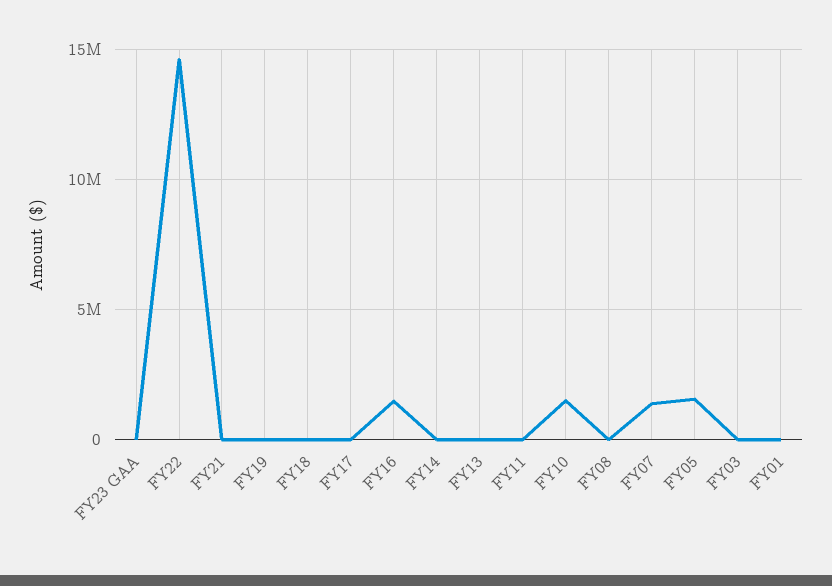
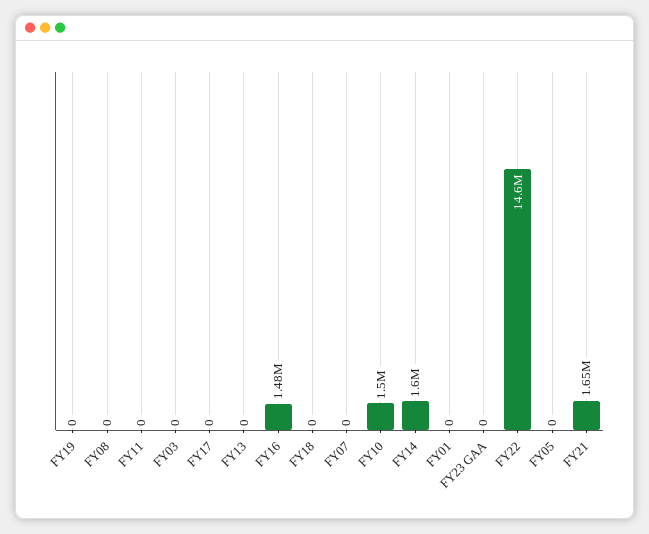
  {
    "FY23 GAA": 0,
    "FY22": 14600000,
-   "FY21": 0,
+   "FY21": 1650000,
    "FY19": 0,
    "FY18": 0,
    "FY17": 0,
    "FY16": 1480000,
-   "FY14": 0,
+   "FY14": 1600000,
    "FY13": 0,
    "FY11": 0,
    "FY10": 1500000,
    "FY08": 0,
-   "FY07": 1500000,
+   "FY07": 0,
-   "FY05": 1500000,
+   "FY05": 0,
    "FY03": 0,
    "FY01": 0
  }

